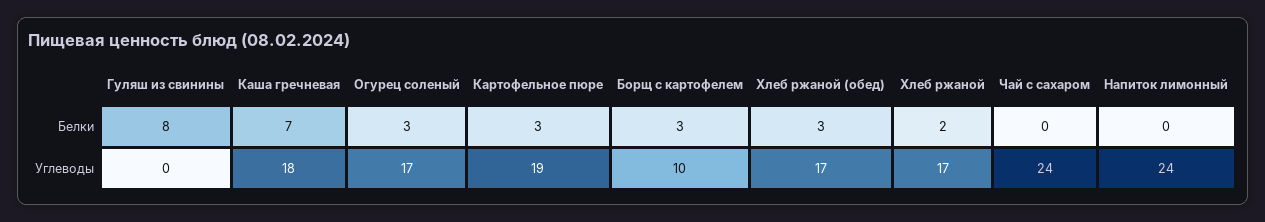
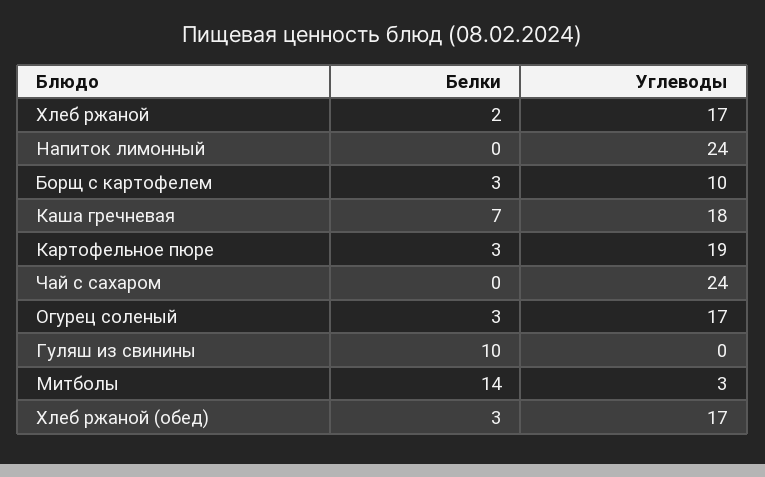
  {
    "Гуляш из свинины": {
-     "Белки": 8,
+     "Белки": 10,
      "Углеводы": 0
    },
    "Каша гречневая": {
      "Белки": 7,
      "Углеводы": 18
    },
    "Огурец соленый": {
      "Белки": 3,
      "Углеводы": 17
    },
    "Картофельное пюре": {
      "Белки": 3,
      "Углеводы": 19
    },
    "Борщ с картофелем": {
      "Белки": 3,
      "Углеводы": 10
    },
    "Хлеб ржаной (обед)": {
      "Белки": 3,
      "Углеводы": 17
    },
    "Хлеб ржаной": {
      "Белки": 2,
      "Углеводы": 17
    },
    "Чай с сахаром": {
      "Белки": 0,
      "Углеводы": 24
    },
    "Напиток лимонный": {
      "Белки": 0,
      "Углеводы": 24
-   }
+   },
+   "Митболы": {
+     "Белки": 14,
+     "Углеводы": 3
+   }
  }

